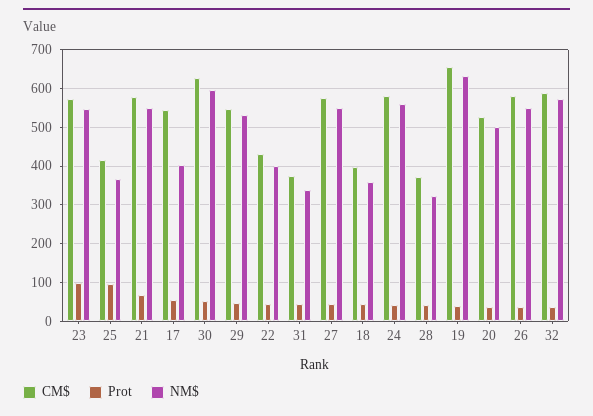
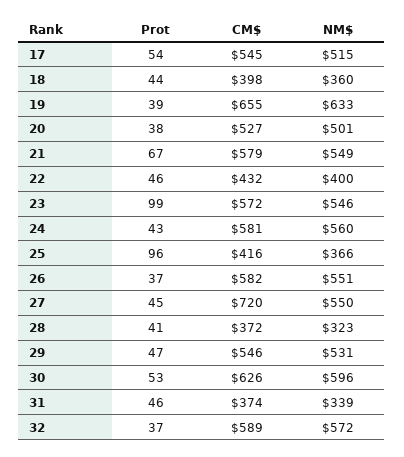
  {
    "CM$": {
      "23": 572,
      "25": 416,
      "21": 579,
      "17": 545,
      "30": 626,
      "29": 546,
      "22": 432,
      "31": 374,
-     "27": 580,
+     "27": 720,
      "18": 398,
      "24": 581,
      "28": 372,
      "19": 655,
      "20": 527,
      "26": 582,
      "32": 589
    },
    "Prot": {
      "23": 99,
      "25": 96,
      "21": 67,
      "17": 54,
      "30": 53,
      "29": 47,
      "22": 46,
      "31": 46,
      "27": 45,
      "18": 44,
      "24": 43,
      "28": 41,
      "19": 39,
      "20": 38,
      "26": 37,
      "32": 37
    },
    "NM$": {
      "23": 546,
      "25": 366,
      "21": 549,
-     "17": 400,
+     "17": 515,
      "30": 596,
      "29": 531,
      "22": 400,
      "31": 339,
      "27": 550,
      "18": 360,
      "24": 560,
      "28": 323,
      "19": 633,
      "20": 501,
      "26": 551,
      "32": 572
    }
  }

